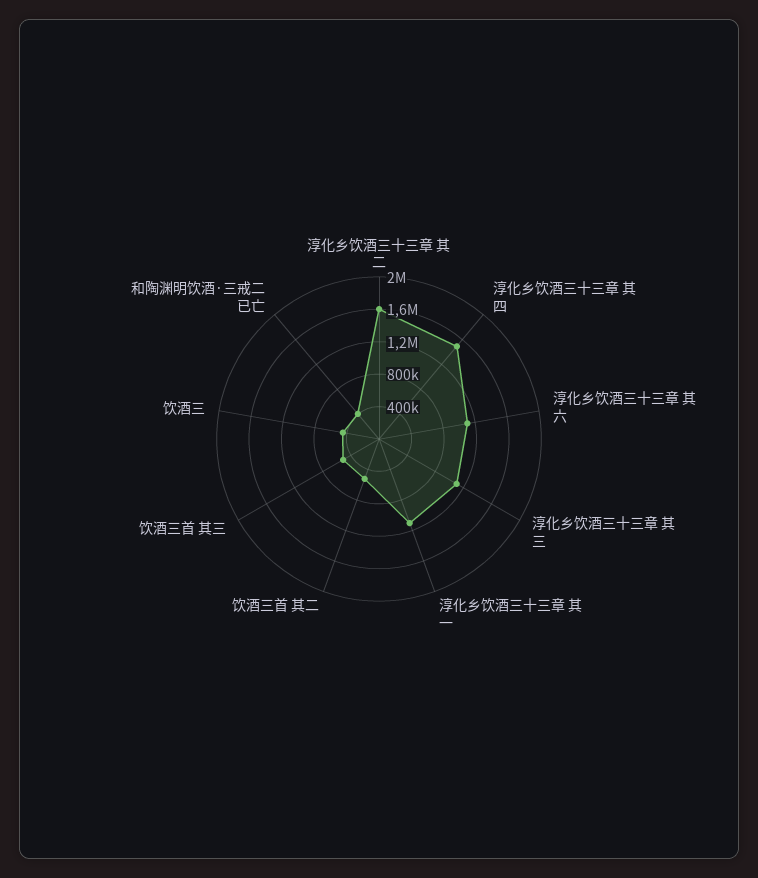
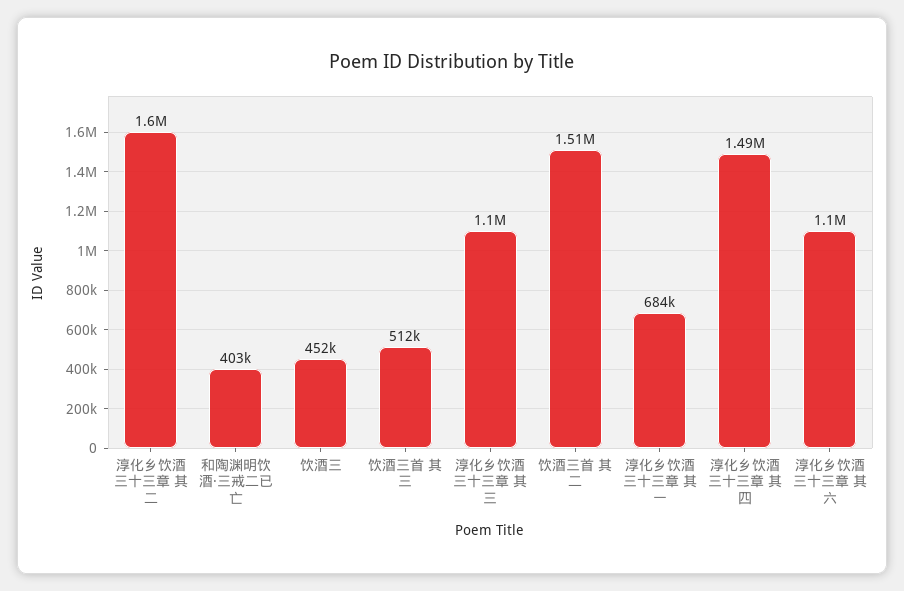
  {
    "淳化乡饮酒三十三章 其二": 1600000,
    "淳化乡饮酒三十三章 其四": 1490000,
    "淳化乡饮酒三十三章 其六": 1100000,
    "淳化乡饮酒三十三章 其三": 1100000,
-   "淳化乡饮酒三十三章 其一": 1100000,
+   "淳化乡饮酒三十三章 其一": 684000,
-   "饮酒三首 其二": 500000,
+   "饮酒三首 其二": 1510000,
    "饮酒三首 其三": 512000,
    "饮酒三": 452000,
    "和陶渊明饮酒·三戒二已亡": 403000
  }

